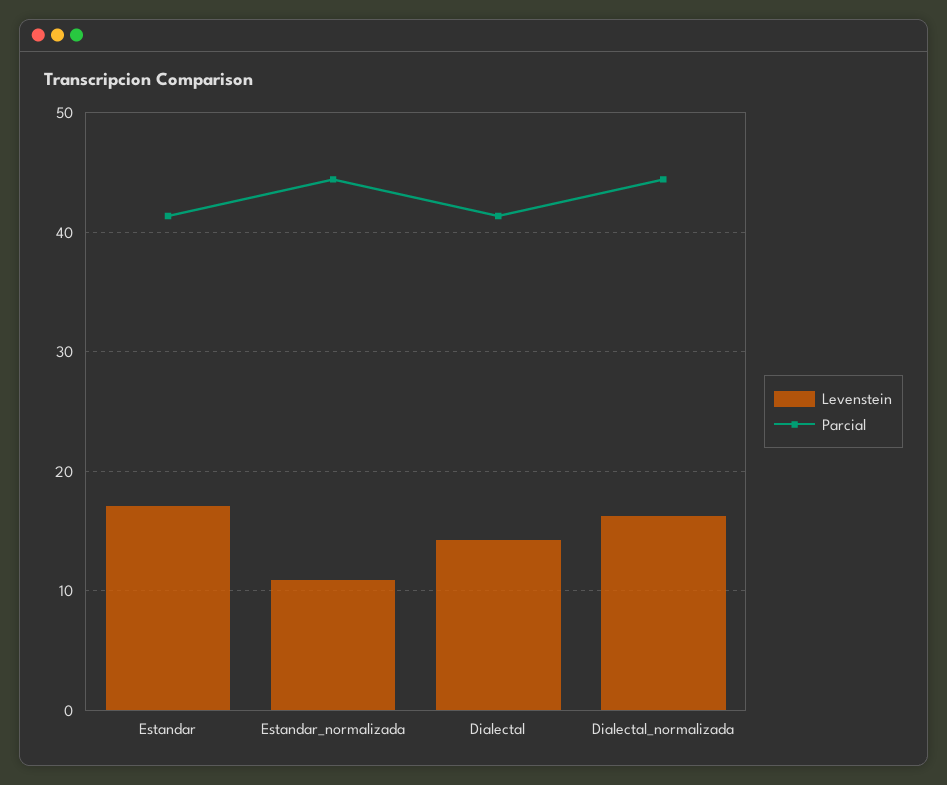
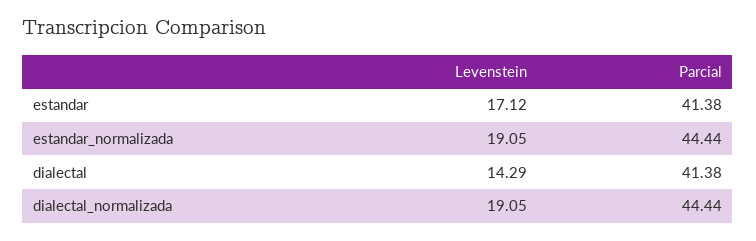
  {
    "Levenstein": {
      "Estandar": 17.12,
-     "Estandar_normalizada": 11,
+     "Estandar_normalizada": 19.05,
      "Dialectal": 14.29,
-     "Dialectal_normalizada": 16
+     "Dialectal_normalizada": 19.05
    },
    "Parcial": {
      "Estandar": 41.38,
      "Estandar_normalizada": 44.44,
      "Dialectal": 41.38,
      "Dialectal_normalizada": 44.44
    }
  }

